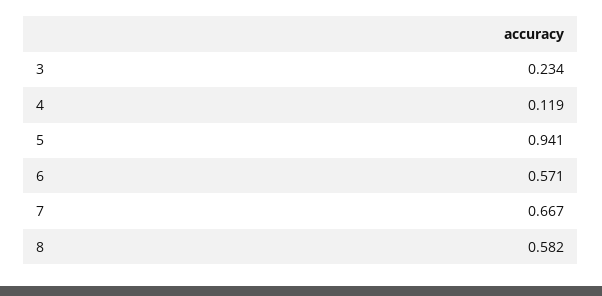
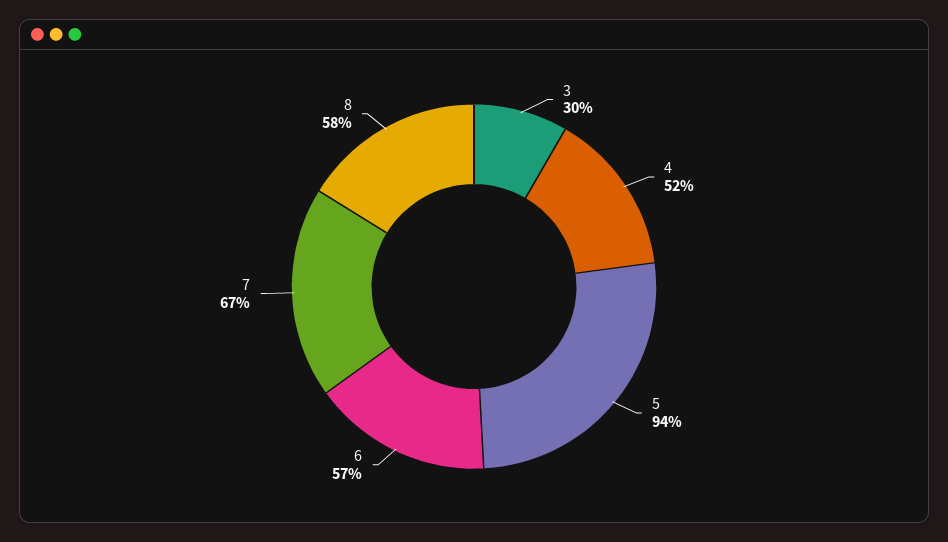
  {
-   "3": 0.234,
+   "3": 0.3,
-   "4": 0.119,
+   "4": 0.52,
    "5": 0.941,
    "6": 0.571,
    "7": 0.667,
    "8": 0.582
  }

